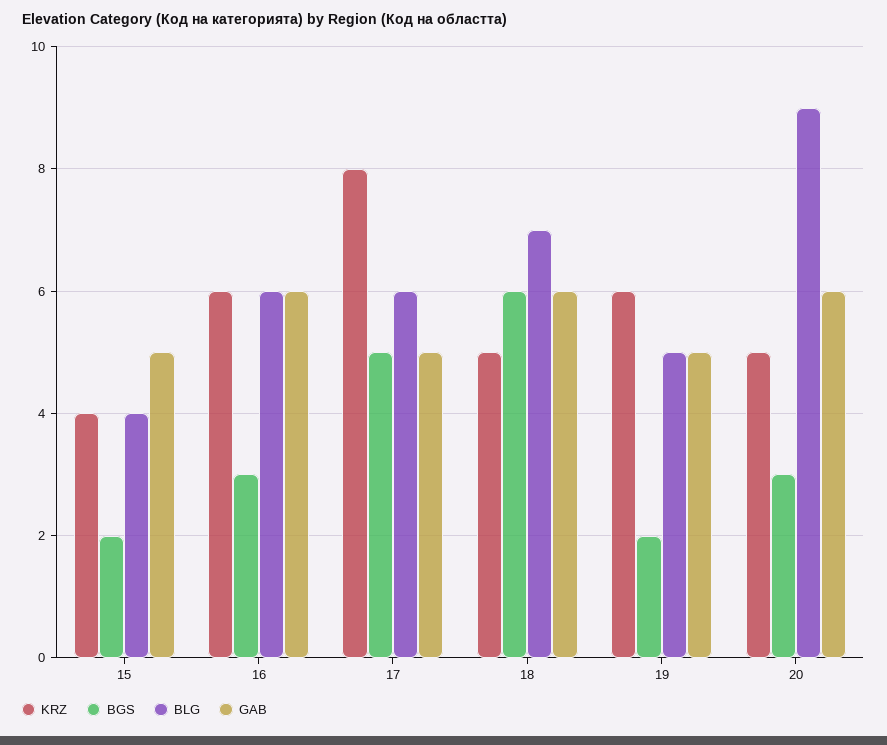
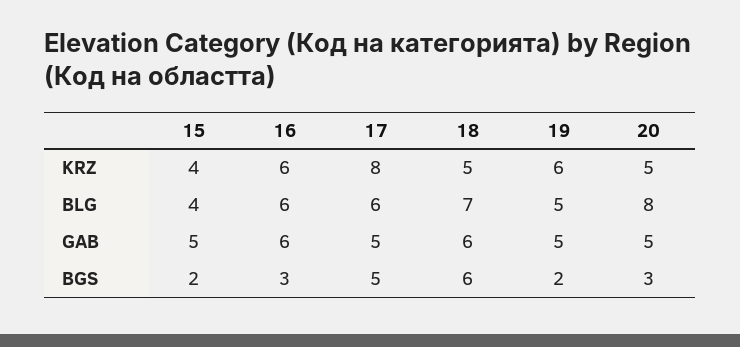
  {
    "KRZ": {
      "15": 4,
      "16": 6,
      "17": 8,
      "18": 5,
      "19": 6,
      "20": 5
    },
    "BGS": {
      "15": 2,
      "16": 3,
      "17": 5,
      "18": 6,
      "19": 2,
      "20": 3
    },
    "BLG": {
      "15": 4,
      "16": 6,
      "17": 6,
      "18": 7,
      "19": 5,
-     "20": 9
+     "20": 8
    },
    "GAB": {
      "15": 5,
      "16": 6,
      "17": 5,
      "18": 6,
      "19": 5,
-     "20": 6
+     "20": 5
    }
  }

